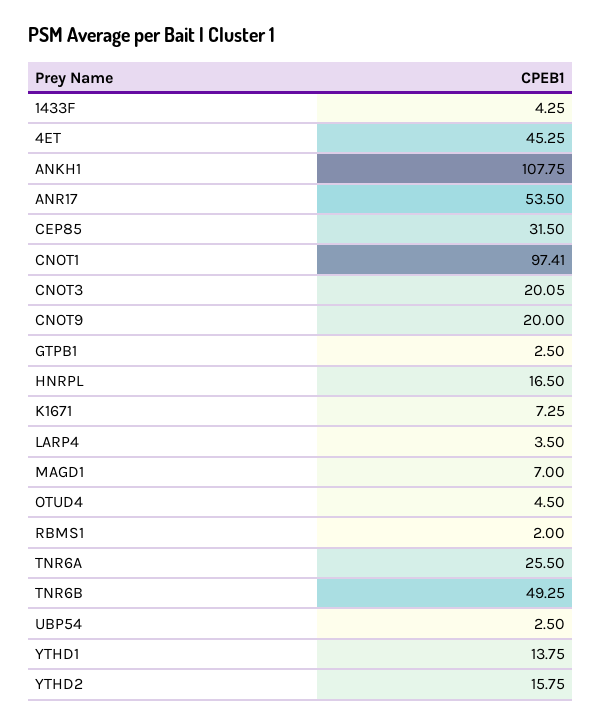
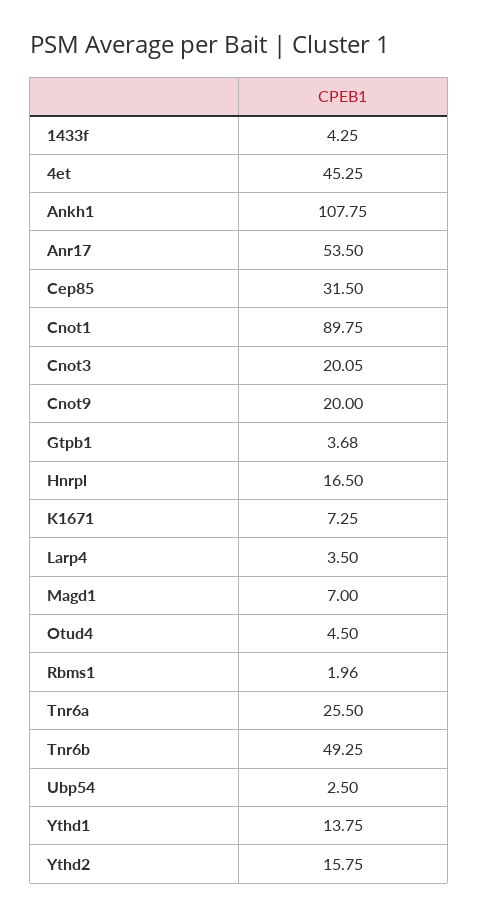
  {
    "1433F": 4.25,
    "4ET": 45.25,
    "ANKH1": 107.75,
    "ANR17": 53.5,
    "CEP85": 31.5,
-   "CNOT1": 97.41,
+   "CNOT1": 89.75,
    "CNOT3": 20.05,
    "CNOT9": 20,
-   "GTPB1": 2.5,
+   "GTPB1": 3.68,
    "HNRPL": 16.5,
    "K1671": 7.25,
    "LARP4": 3.5,
    "MAGD1": 7,
    "OTUD4": 4.5,
-   "RBMS1": 2,
+   "RBMS1": 1.96,
    "TNR6A": 25.5,
    "TNR6B": 49.25,
    "UBP54": 2.5,
    "YTHD1": 13.75,
    "YTHD2": 15.75
  }

